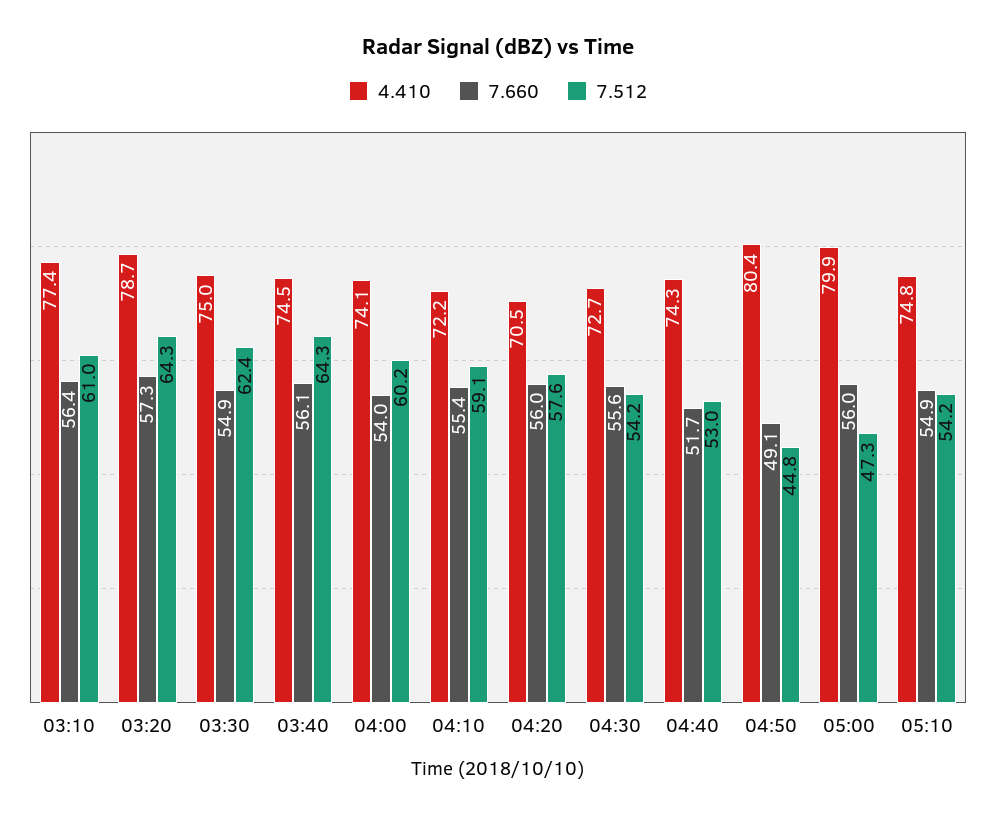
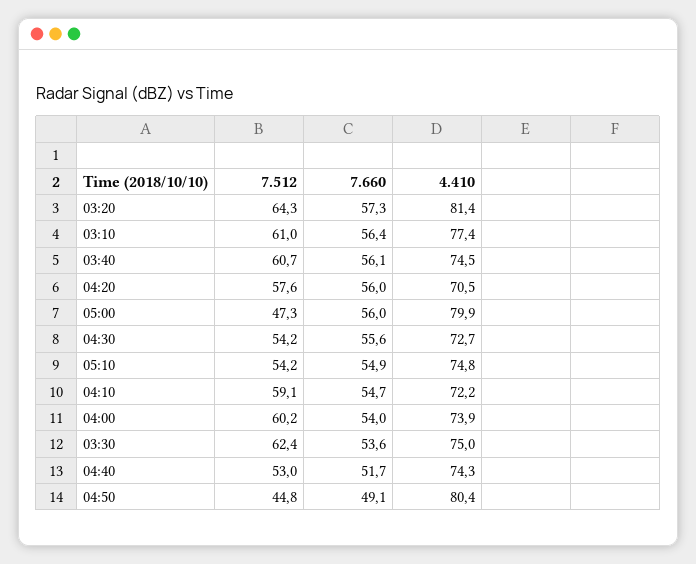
  {
    "4.410": {
      "03:10": 77.4,
-     "03:20": 78.7,
+     "03:20": 81.4,
      "03:30": 75,
      "03:40": 74.5,
-     "04:00": 74.1,
+     "04:00": 73.9,
      "04:10": 72.2,
      "04:20": 70.5,
      "04:30": 72.7,
      "04:40": 74.3,
      "04:50": 80.4,
      "05:00": 79.9,
      "05:10": 74.8
    },
    "7.660": {
      "03:10": 56.4,
      "03:20": 57.3,
-     "03:30": 54.9,
+     "03:30": 53.6,
      "03:40": 56.1,
      "04:00": 54,
-     "04:10": 55.4,
+     "04:10": 54.7,
      "04:20": 56,
      "04:30": 55.6,
      "04:40": 51.7,
      "04:50": 49.1,
      "05:00": 56,
      "05:10": 54.9
    },
    "7.512": {
      "03:10": 61,
      "03:20": 64.3,
      "03:30": 62.4,
-     "03:40": 64.3,
+     "03:40": 60.7,
      "04:00": 60.2,
      "04:10": 59.1,
      "04:20": 57.6,
      "04:30": 54.2,
      "04:40": 53,
      "04:50": 44.8,
      "05:00": 47.3,
      "05:10": 54.2
    }
  }

